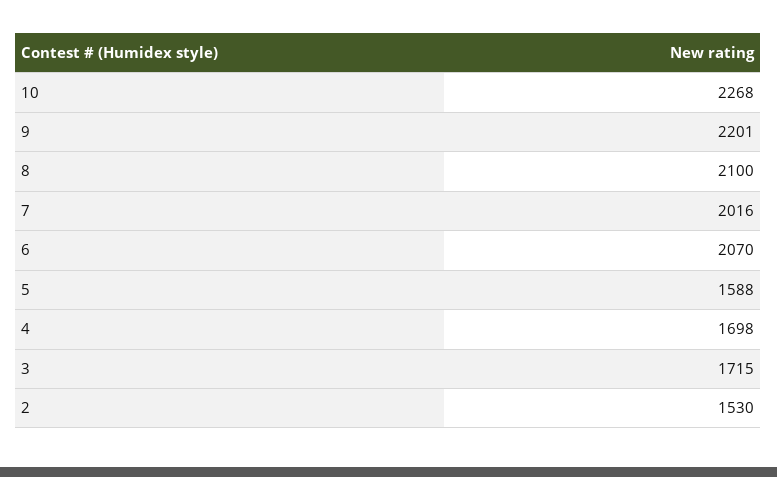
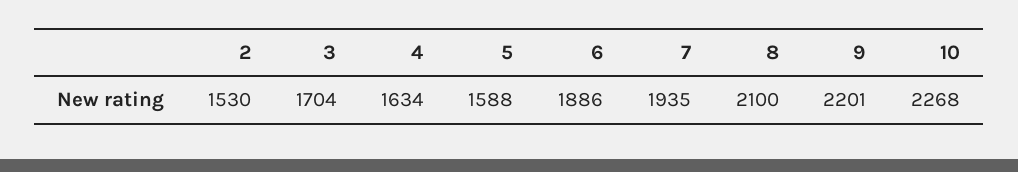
  {
    "10": 2268,
    "9": 2201,
    "8": 2100,
-   "7": 2016,
+   "7": 1935,
-   "6": 2070,
+   "6": 1886,
    "5": 1588,
-   "4": 1698,
+   "4": 1634,
-   "3": 1715,
+   "3": 1704,
    "2": 1530
  }

